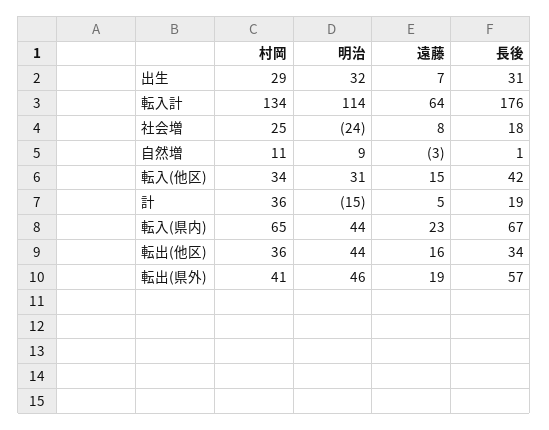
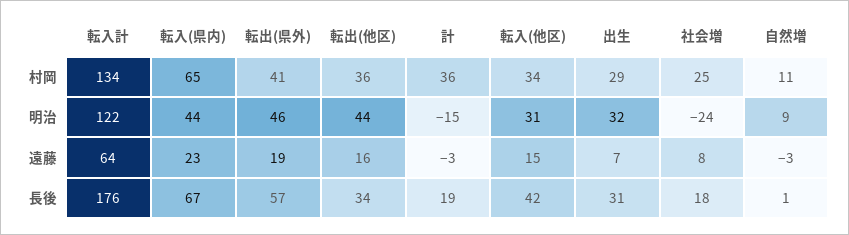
  {
    "村岡": {
      "出生": 29,
      "転入計": 134,
      "社会増": 25,
      "自然増": 11,
      "転入(他区)": 34,
      "計": 36,
      "転入(県内)": 65,
      "転出(他区)": 36,
      "転出(県外)": 41
    },
    "明治": {
      "出生": 32,
-     "転入計": 114,
+     "転入計": 122,
      "社会増": -24,
      "自然増": 9,
      "転入(他区)": 31,
      "計": -15,
      "転入(県内)": 44,
      "転出(他区)": 44,
      "転出(県外)": 46
    },
    "遠藤": {
      "出生": 7,
      "転入計": 64,
      "社会増": 8,
      "自然増": -3,
      "転入(他区)": 15,
-     "計": 5,
+     "計": -3,
      "転入(県内)": 23,
      "転出(他区)": 16,
      "転出(県外)": 19
    },
    "長後": {
      "出生": 31,
      "転入計": 176,
      "社会増": 18,
      "自然増": 1,
      "転入(他区)": 42,
      "計": 19,
      "転入(県内)": 67,
      "転出(他区)": 34,
      "転出(県外)": 57
    }
  }

